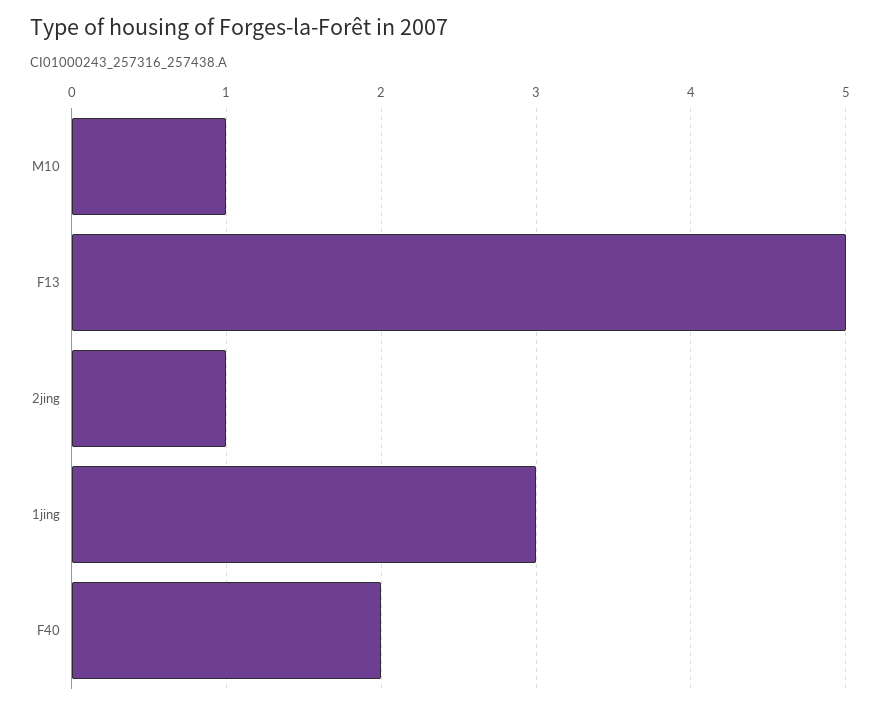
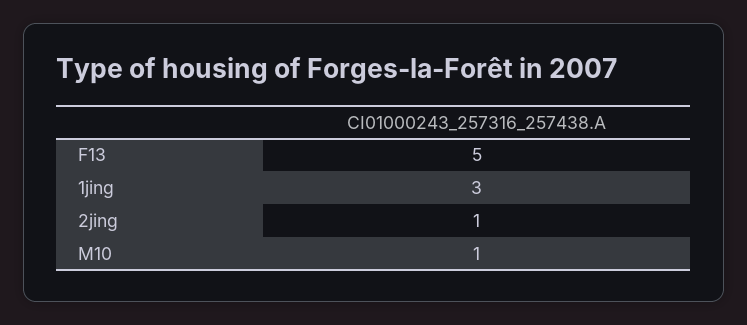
  {
    "M10": 1,
    "F13": 5,
    "2jing": 1,
-   "1jing": 3,
+   "1jing": 3
-   "F40": 2
  }

